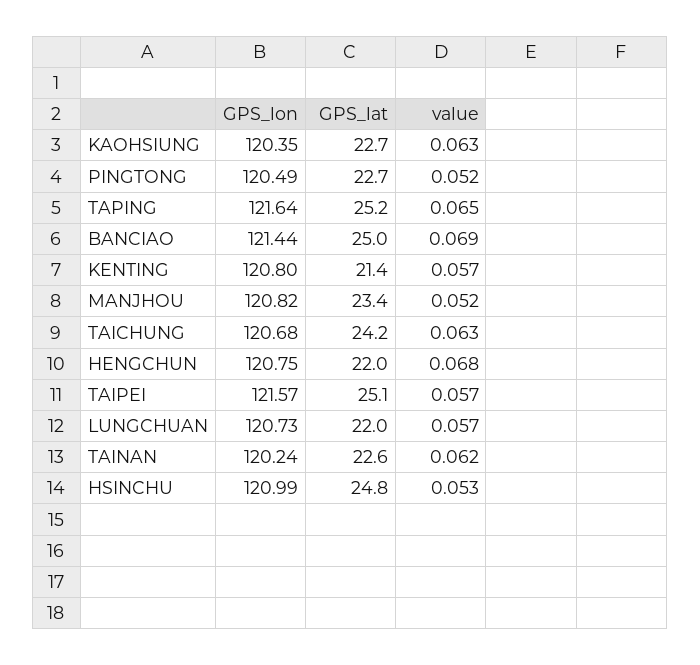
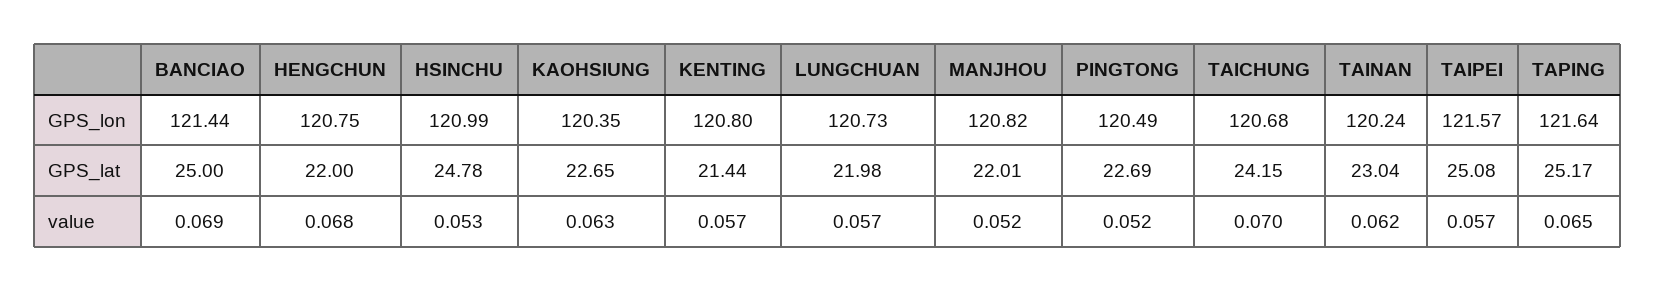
  {
    "GPS_lon": {
      "KAOHSIUNG": 120.35,
      "PINGTONG": 120.49,
      "TAPING": 121.64,
      "BANCIAO": 121.44,
      "KENTING": 120.8,
      "MANJHOU": 120.82,
      "TAICHUNG": 120.68,
      "HENGCHUN": 120.75,
      "TAIPEI": 121.57,
      "LUNGCHUAN": 120.73,
      "TAINAN": 120.24,
      "HSINCHU": 120.99
    },
    "GPS_lat": {
      "KAOHSIUNG": 22.65,
      "PINGTONG": 22.69,
      "TAPING": 25.17,
      "BANCIAO": 25,
      "KENTING": 21.44,
-     "MANJHOU": 23.4,
+     "MANJHOU": 22.01,
      "TAICHUNG": 24.15,
      "HENGCHUN": 22,
      "TAIPEI": 25.08,
      "LUNGCHUAN": 21.98,
-     "TAINAN": 22.6,
+     "TAINAN": 23.04,
      "HSINCHU": 24.78
    },
    "value": {
      "KAOHSIUNG": 0.063,
      "PINGTONG": 0.052,
      "TAPING": 0.065,
      "BANCIAO": 0.069,
      "KENTING": 0.057,
      "MANJHOU": 0.052,
-     "TAICHUNG": 0.063,
+     "TAICHUNG": 0.07,
      "HENGCHUN": 0.068,
      "TAIPEI": 0.057,
      "LUNGCHUAN": 0.057,
      "TAINAN": 0.062,
      "HSINCHU": 0.053
    }
  }

